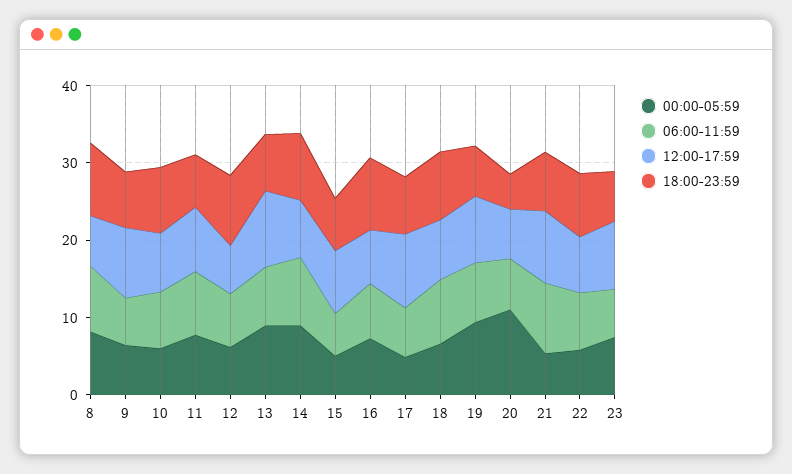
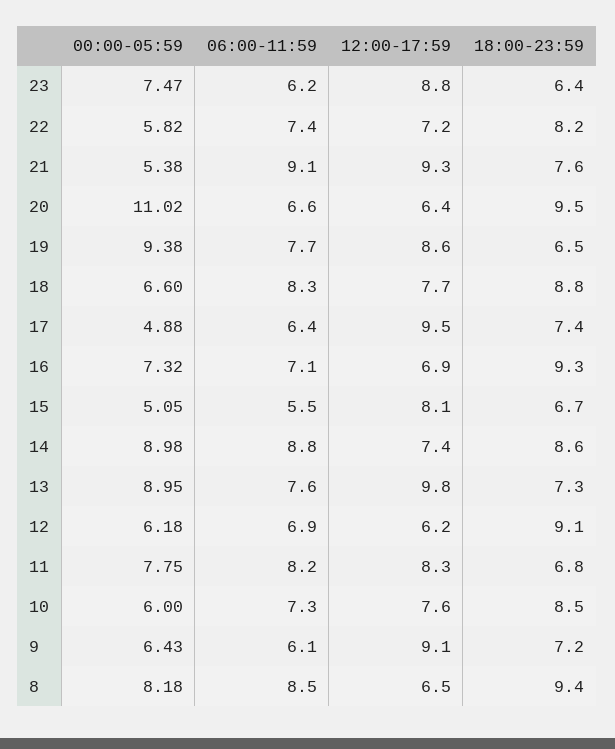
  {
    "00:00-05:59": {
      "8": 8.18,
      "9": 6.43,
      "10": 6,
      "11": 7.75,
      "12": 6.18,
      "13": 8.95,
      "14": 8.98,
      "15": 5.05,
      "16": 7.32,
      "17": 4.88,
      "18": 6.6,
      "19": 9.38,
      "20": 11.02,
      "21": 5.38,
      "22": 5.82,
      "23": 7.47
    },
    "06:00-11:59": {
      "8": 8.5,
      "9": 6.1,
      "10": 7.3,
      "11": 8.2,
      "12": 6.9,
      "13": 7.6,
      "14": 8.8,
      "15": 5.5,
      "16": 7.1,
      "17": 6.4,
      "18": 8.3,
      "19": 7.7,
      "20": 6.6,
      "21": 9.1,
      "22": 7.4,
      "23": 6.2
    },
    "12:00-17:59": {
      "8": 6.5,
      "9": 9.1,
      "10": 7.6,
      "11": 8.3,
      "12": 6.2,
      "13": 9.8,
      "14": 7.4,
      "15": 8.1,
      "16": 6.9,
      "17": 9.5,
      "18": 7.7,
      "19": 8.6,
      "20": 6.4,
      "21": 9.3,
      "22": 7.2,
      "23": 8.8
    },
    "18:00-23:59": {
      "8": 9.4,
      "9": 7.2,
      "10": 8.5,
      "11": 6.8,
      "12": 9.1,
      "13": 7.3,
      "14": 8.6,
      "15": 6.7,
      "16": 9.3,
      "17": 7.4,
      "18": 8.8,
      "19": 6.5,
-     "20": 4,
+     "20": 9.5,
      "21": 7.6,
      "22": 8.2,
      "23": 6.4
    }
  }

